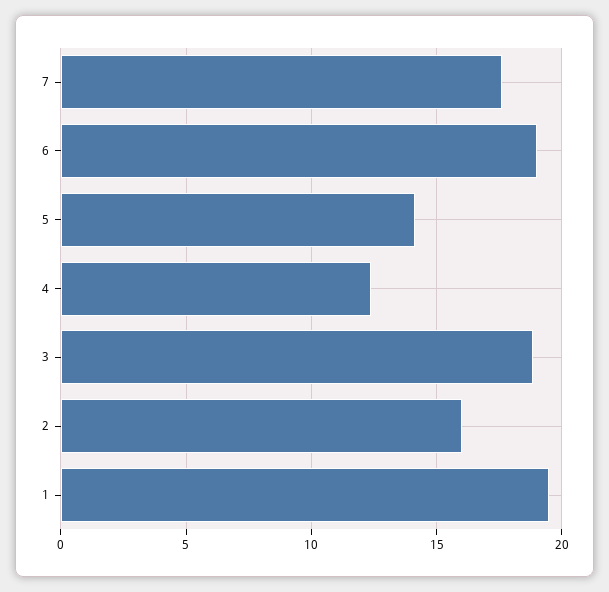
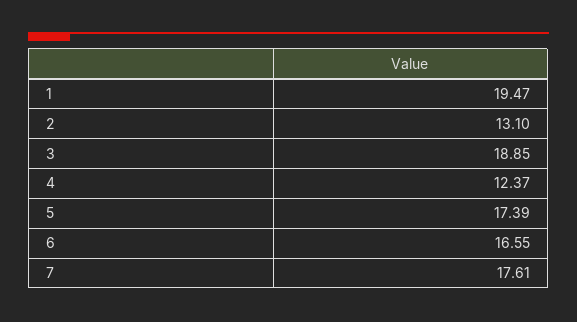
  {
    "7": 17.61,
-   "6": 19,
+   "6": 16.55,
-   "5": 14,
+   "5": 17.39,
    "4": 12.37,
    "3": 18.85,
-   "2": 16,
+   "2": 13.1,
    "1": 19.47
  }

